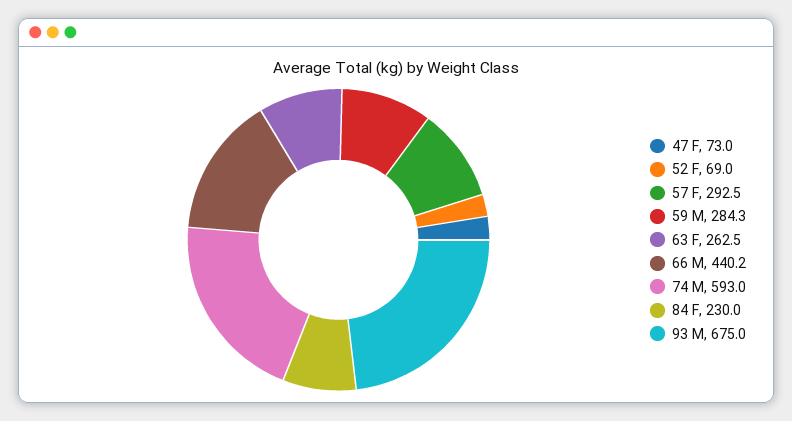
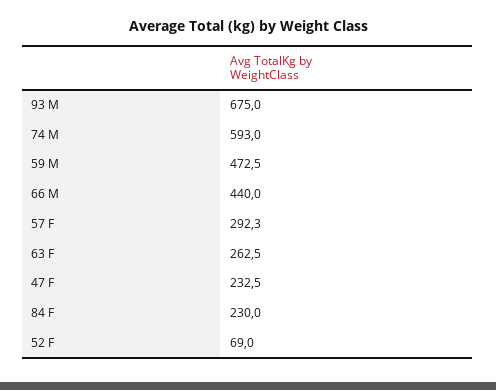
  {
-   "47 F": 73,
+   "47 F": 232.5,
    "52 F": 69,
-   "57 F": 292.5,
+   "57 F": 292.3,
-   "59 M": 284.3,
+   "59 M": 472.5,
    "63 F": 262.5,
-   "66 M": 440.2,
+   "66 M": 440,
    "74 M": 593,
    "84 F": 230,
    "93 M": 675
  }

